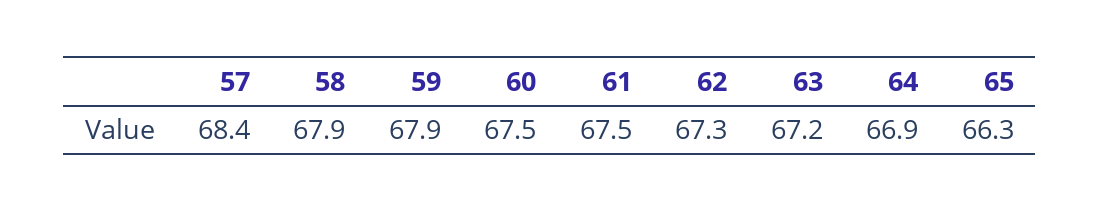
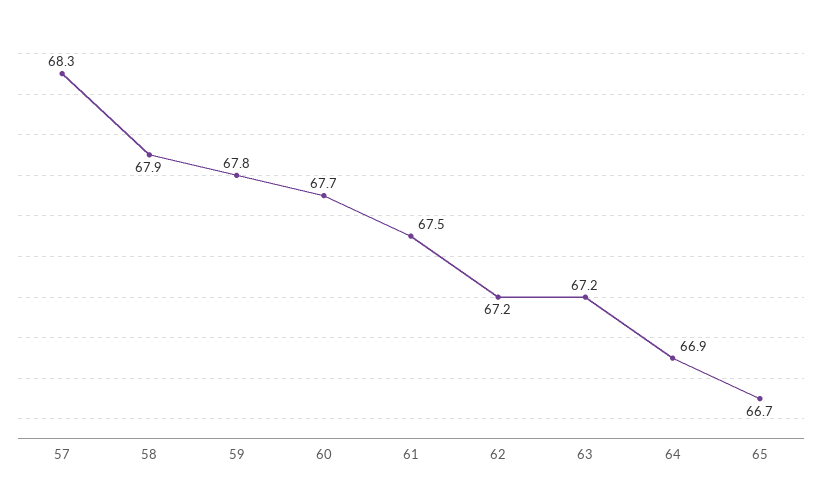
  {
-   "57": 68.4,
+   "57": 68.3,
    "58": 67.9,
-   "59": 67.9,
+   "59": 67.8,
-   "60": 67.5,
+   "60": 67.7,
    "61": 67.5,
-   "62": 67.3,
+   "62": 67.2,
    "63": 67.2,
    "64": 66.9,
-   "65": 66.3
+   "65": 66.7
  }

